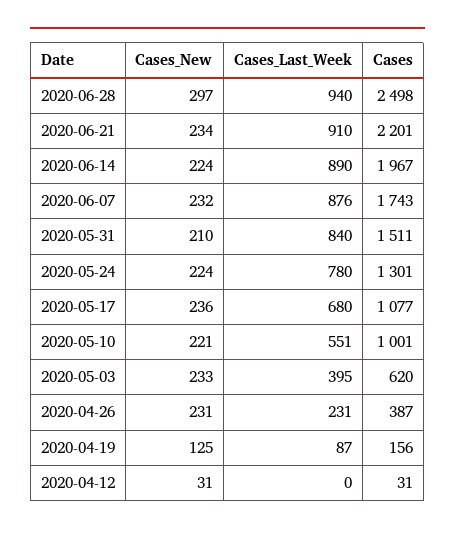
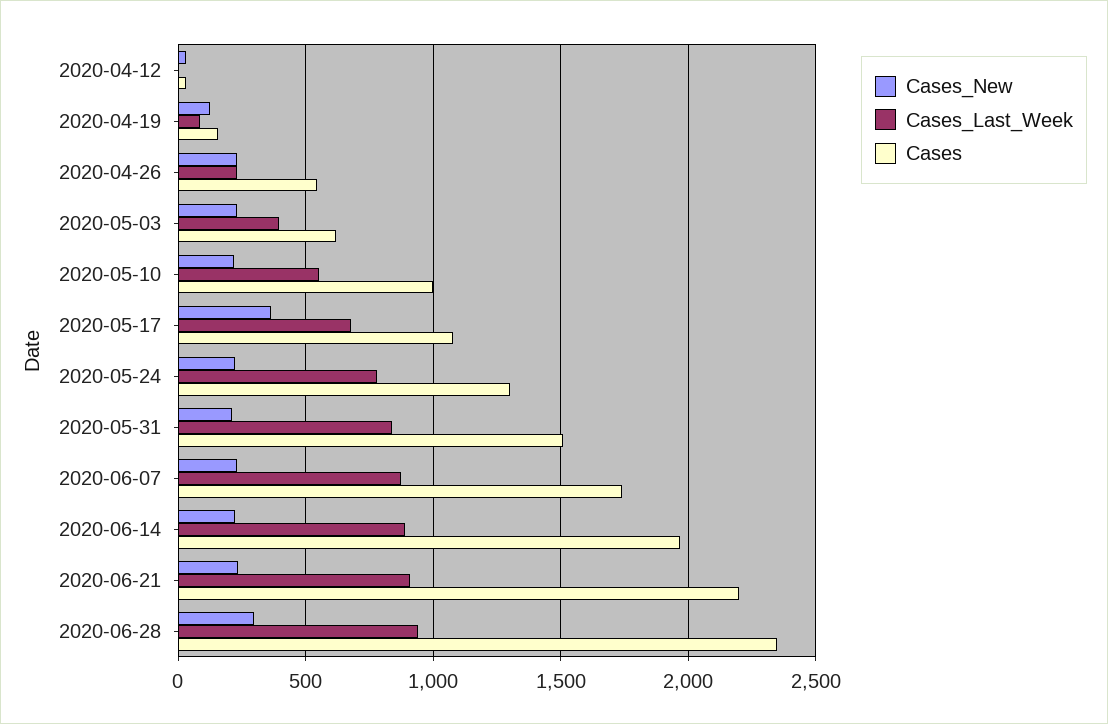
  {
    "Cases_New": {
      "2020-06-28": 297,
      "2020-06-21": 234,
      "2020-06-14": 224,
      "2020-06-07": 232,
      "2020-05-31": 210,
      "2020-05-24": 224,
-     "2020-05-17": 236,
+     "2020-05-17": 350,
      "2020-05-10": 221,
      "2020-05-03": 233,
      "2020-04-26": 231,
      "2020-04-19": 125,
      "2020-04-12": 31
    },
    "Cases_Last_Week": {
      "2020-06-28": 940,
      "2020-06-21": 910,
      "2020-06-14": 890,
      "2020-06-07": 876,
      "2020-05-31": 840,
      "2020-05-24": 780,
      "2020-05-17": 680,
      "2020-05-10": 551,
      "2020-05-03": 395,
      "2020-04-26": 231,
      "2020-04-19": 87,
      "2020-04-12": 0
    },
    "Cases": {
-     "2020-06-28": 2498,
+     "2020-06-28": 2350,
      "2020-06-21": 2201,
      "2020-06-14": 1967,
      "2020-06-07": 1743,
      "2020-05-31": 1511,
      "2020-05-24": 1301,
      "2020-05-17": 1077,
      "2020-05-10": 1001,
      "2020-05-03": 620,
-     "2020-04-26": 387,
+     "2020-04-26": 550,
      "2020-04-19": 156,
      "2020-04-12": 31
    }
  }

